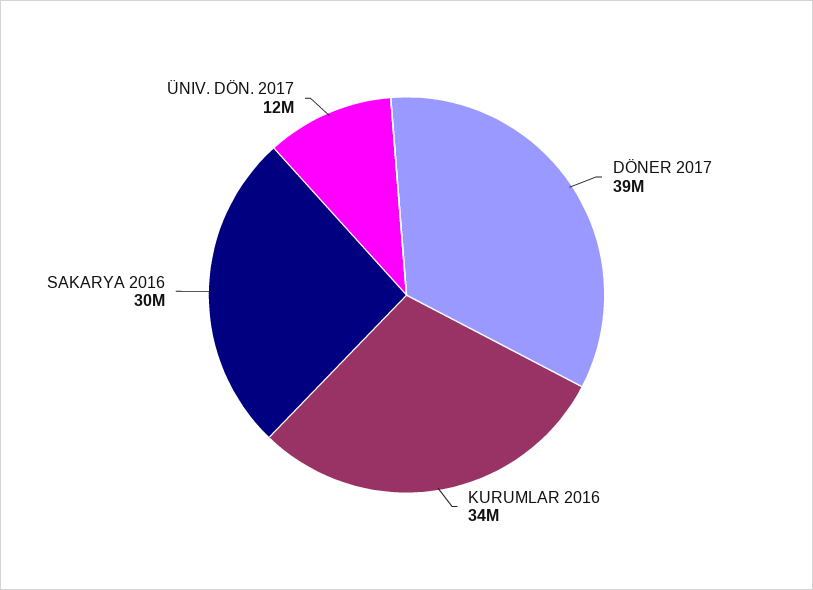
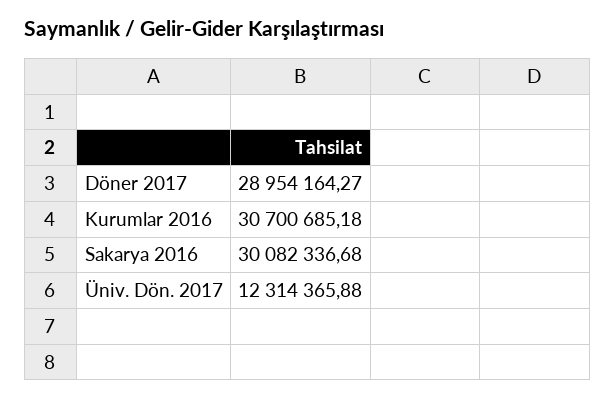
  {
-   "DÖNER 2017": 39000000,
+   "DÖNER 2017": 28954164.27,
-   "KURUMLAR 2016": 34000000,
+   "KURUMLAR 2016": 30700685.18,
    "SAKARYA 2016": 30082336.68,
    "ÜNIV. DÖN. 2017": 12314365.88
  }

